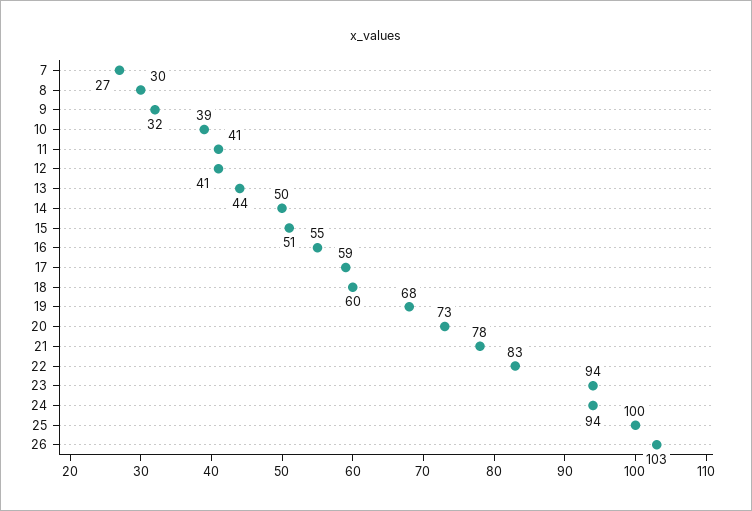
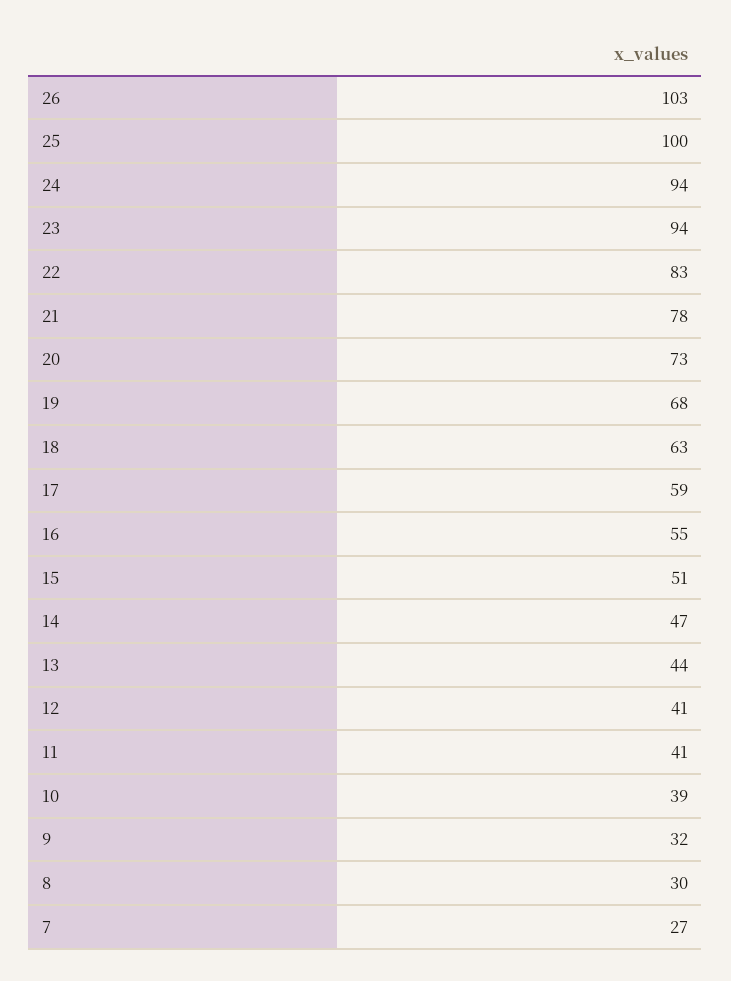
  {
    "7": 27,
    "8": 30,
    "9": 32,
    "10": 39,
    "11": 41,
    "12": 41,
    "13": 44,
-   "14": 50,
+   "14": 47,
    "15": 51,
    "16": 55,
    "17": 59,
-   "18": 60,
+   "18": 63,
    "19": 68,
    "20": 73,
    "21": 78,
    "22": 83,
    "23": 94,
    "24": 94,
    "25": 100,
    "26": 103
  }

